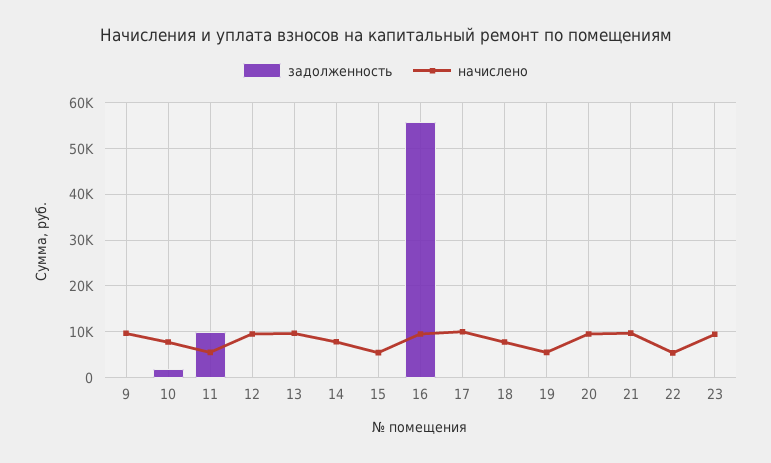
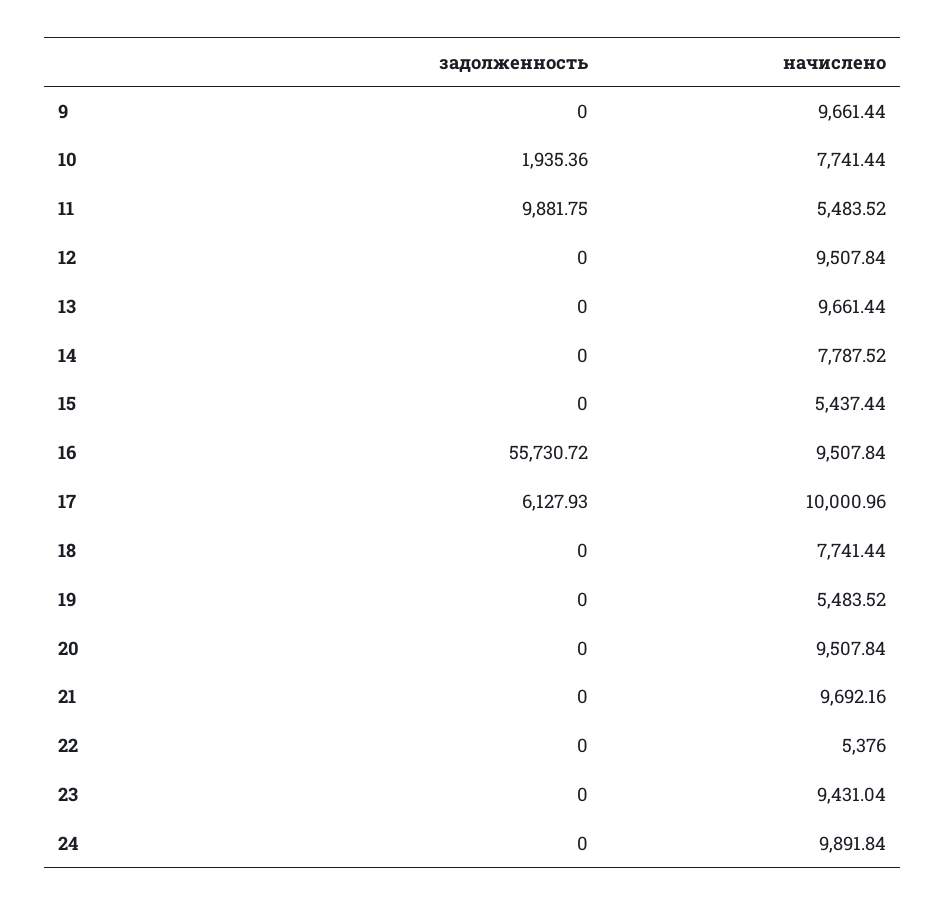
  {
    "задолженность": {
      "9": 0,
      "10": 1935.36,
      "11": 9881.75,
      "12": 0,
      "13": 0,
      "14": 0,
      "15": 0,
      "16": 55730.72,
-     "17": 0,
+     "17": 6127.93,
      "18": 0,
      "19": 0,
      "20": 0,
      "21": 0,
      "22": 0,
-     "23": 0
+     "23": 0,
+     "24": 0
    },
    "начислено": {
      "9": 9661.44,
      "10": 7741.44,
      "11": 5483.52,
      "12": 9507.84,
      "13": 9661.44,
      "14": 7787.52,
      "15": 5437.44,
      "16": 9507.84,
      "17": 10000.96,
      "18": 7741.44,
      "19": 5483.52,
      "20": 9507.84,
      "21": 9692.16,
      "22": 5376,
-     "23": 9431.04
+     "23": 9431.04,
+     "24": 9891.84
    }
  }

